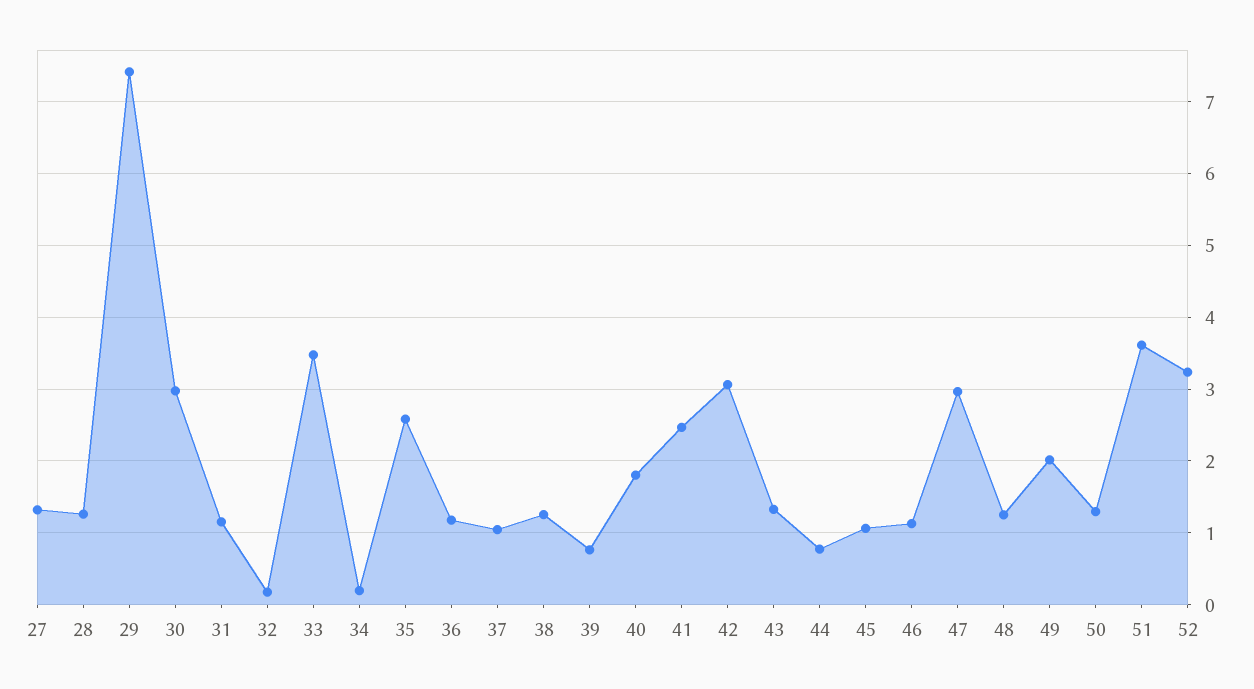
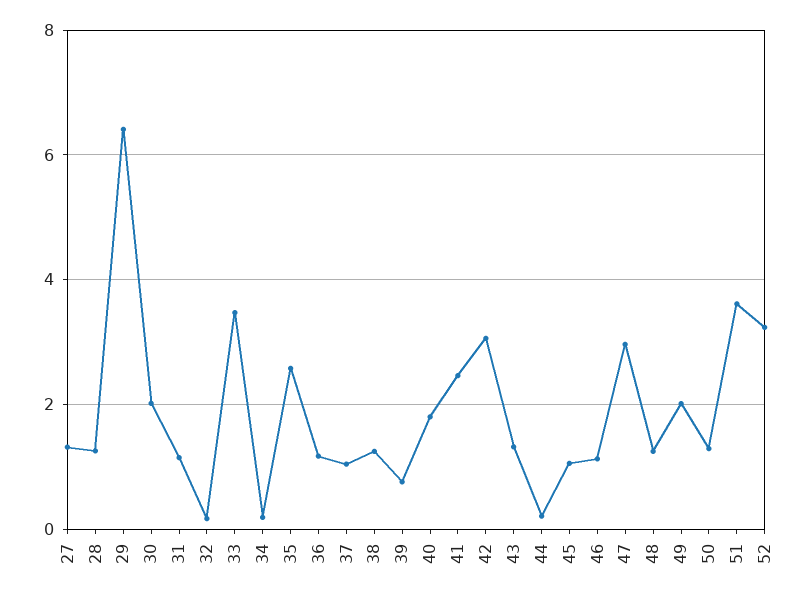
  {
    "27": 1.3,
    "28": 1.3,
-   "29": 7.4,
+   "29": 6.4,
-   "30": 3,
+   "30": 2,
    "31": 1.2,
    "32": 0.2,
    "33": 3.5,
    "34": 0.2,
    "35": 2.6,
    "36": 1.2,
    "37": 1,
    "38": 1.3,
    "39": 0.8,
    "40": 1.8,
    "41": 2.5,
    "42": 3.1,
    "43": 1.3,
-   "44": 0.8,
+   "44": 0.2,
    "45": 1.1,
    "46": 1.1,
    "47": 3,
    "48": 1.3,
    "49": 2,
    "50": 1.3,
    "51": 3.6,
    "52": 3.2
  }

